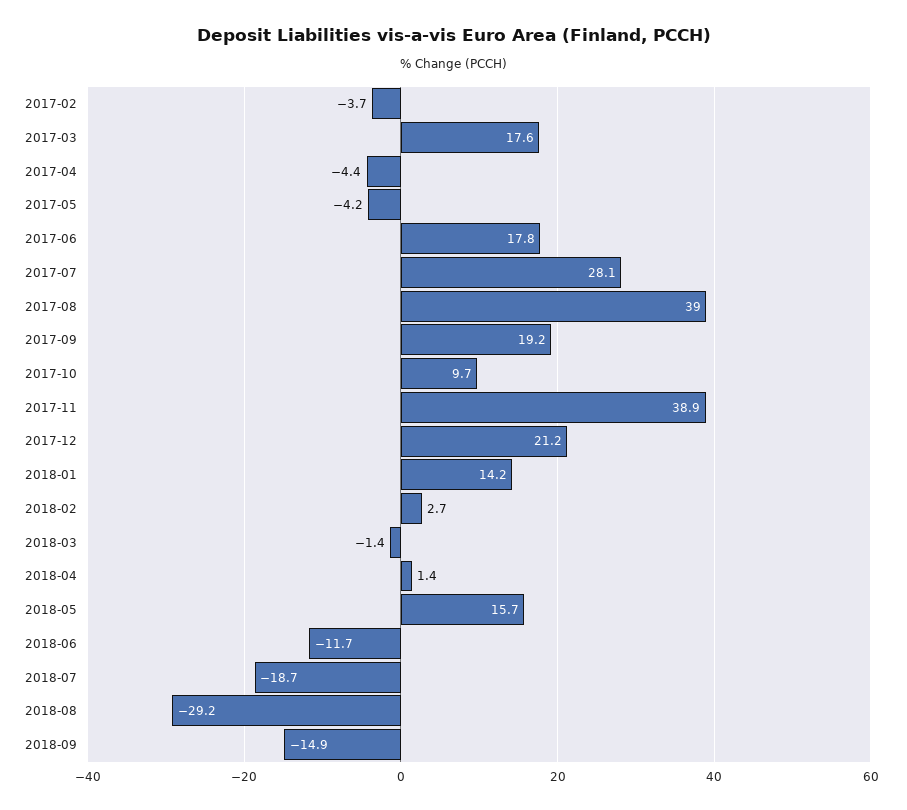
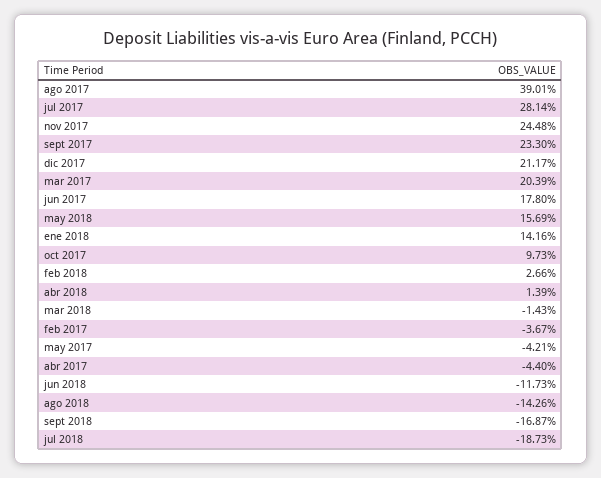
  {
    "2017-02": -3.67,
-   "2017-03": 17.6,
+   "2017-03": 20.39,
    "2017-04": -4.4,
    "2017-05": -4.21,
    "2017-06": 17.8,
    "2017-07": 28.14,
    "2017-08": 39.01,
-   "2017-09": 19.2,
+   "2017-09": 23.3,
    "2017-10": 9.73,
-   "2017-11": 38.9,
+   "2017-11": 24.48,
    "2017-12": 21.17,
    "2018-01": 14.16,
    "2018-02": 2.66,
    "2018-03": -1.43,
    "2018-04": 1.39,
    "2018-05": 15.69,
    "2018-06": -11.73,
    "2018-07": -18.73,
-   "2018-08": -29.2,
+   "2018-08": -14.26,
-   "2018-09": -14.9
+   "2018-09": -16.87
  }

